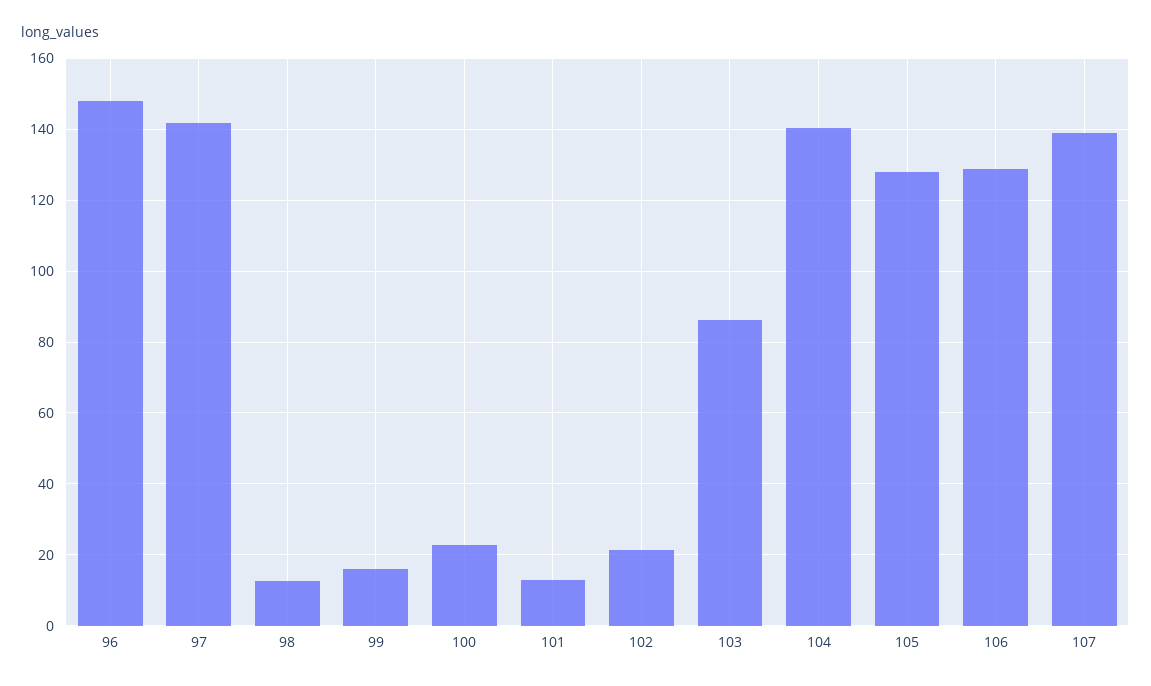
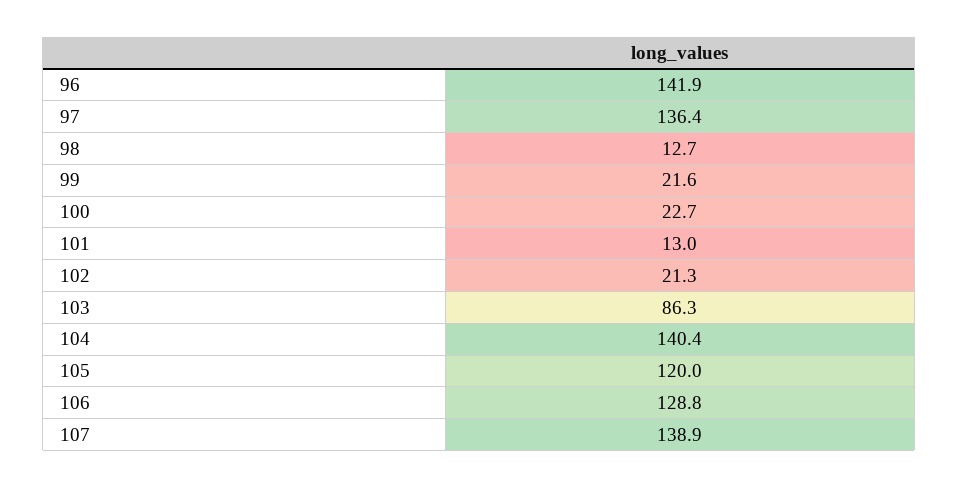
  {
-   "96": 148,
+   "96": 141.9,
-   "97": 142,
+   "97": 136.4,
    "98": 12.7,
-   "99": 16,
+   "99": 21.6,
    "100": 22.7,
    "101": 13,
    "102": 21.3,
    "103": 86.3,
    "104": 140.4,
-   "105": 128,
+   "105": 120,
    "106": 128.8,
    "107": 138.9
  }

